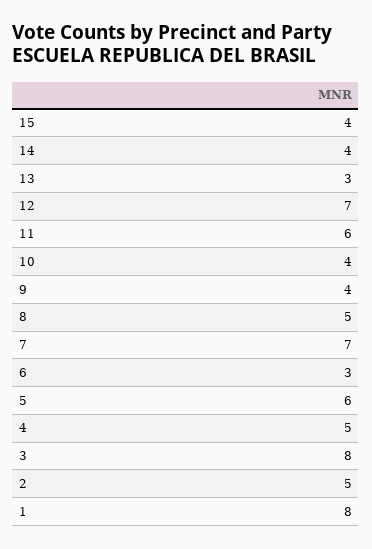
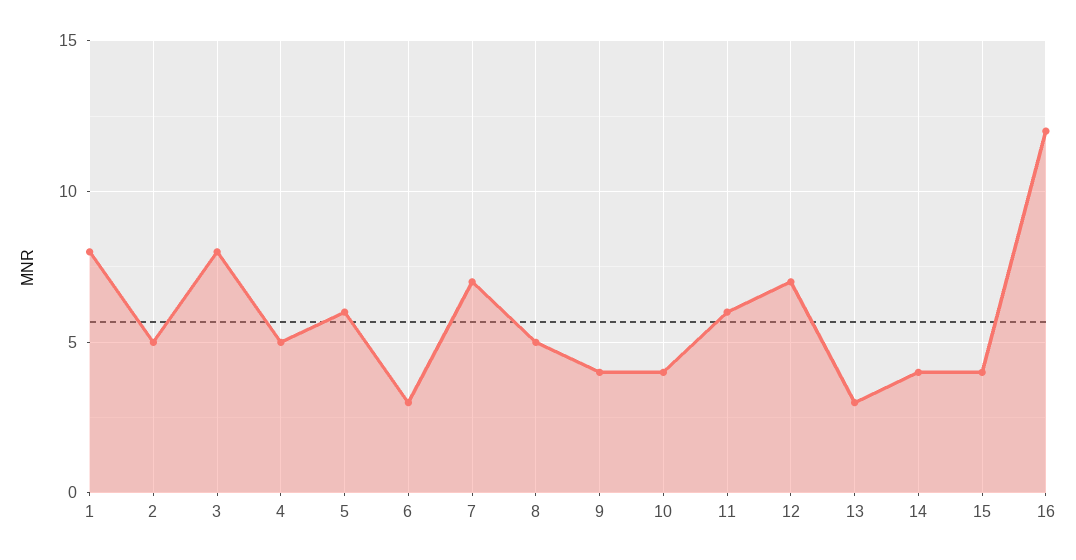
  {
    "15": 4,
    "14": 4,
    "13": 3,
    "12": 7,
    "11": 6,
    "10": 4,
    "9": 4,
    "8": 5,
    "7": 7,
    "6": 3,
    "5": 6,
    "4": 5,
    "3": 8,
    "2": 5,
-   "1": 8
+   "1": 8,
+   "16": 12
  }

